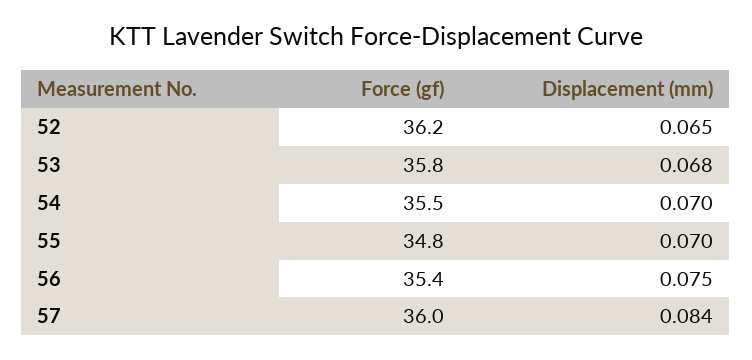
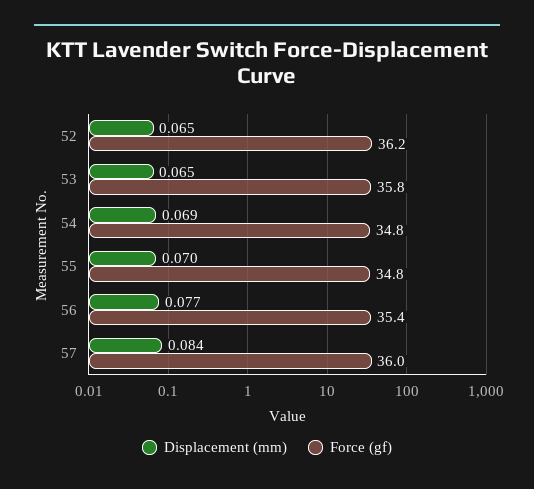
  {
    "Force (gf)": {
      "52": 36.2,
      "53": 35.8,
-     "54": 35.5,
+     "54": 34.8,
      "55": 34.8,
      "56": 35.4,
      "57": 36
    },
    "Displacement (mm)": {
      "52": 0.065,
-     "53": 0.068,
+     "53": 0.065,
-     "54": 0.07,
+     "54": 0.069,
      "55": 0.07,
-     "56": 0.075,
+     "56": 0.077,
      "57": 0.084
    }
  }

